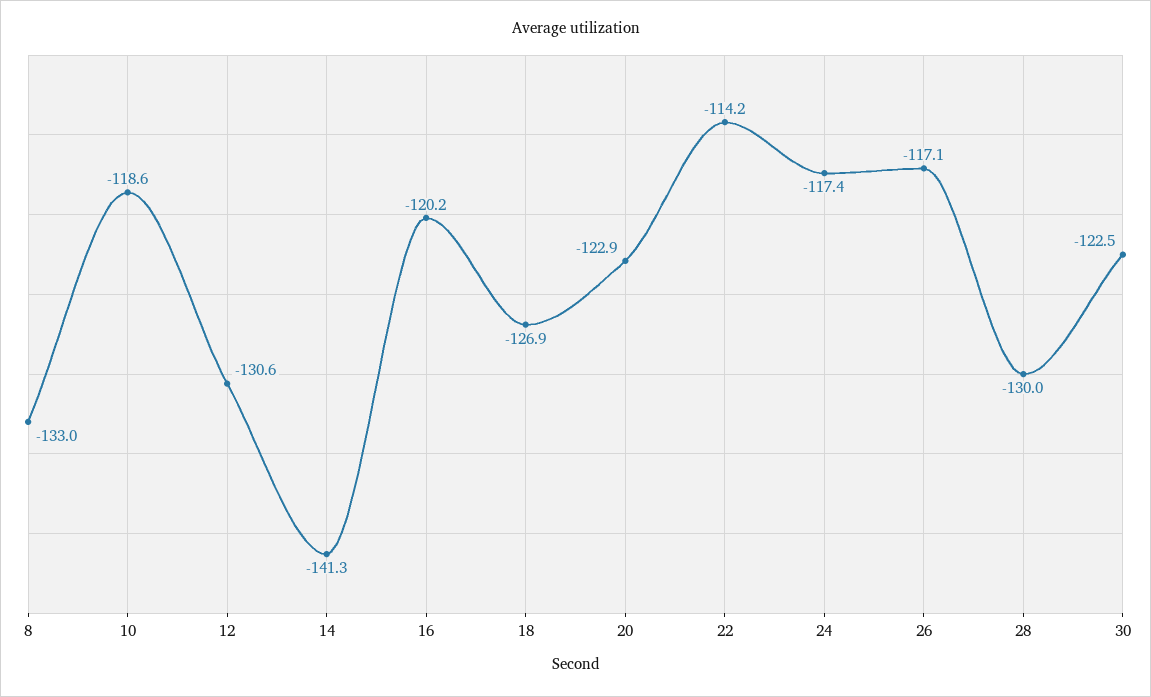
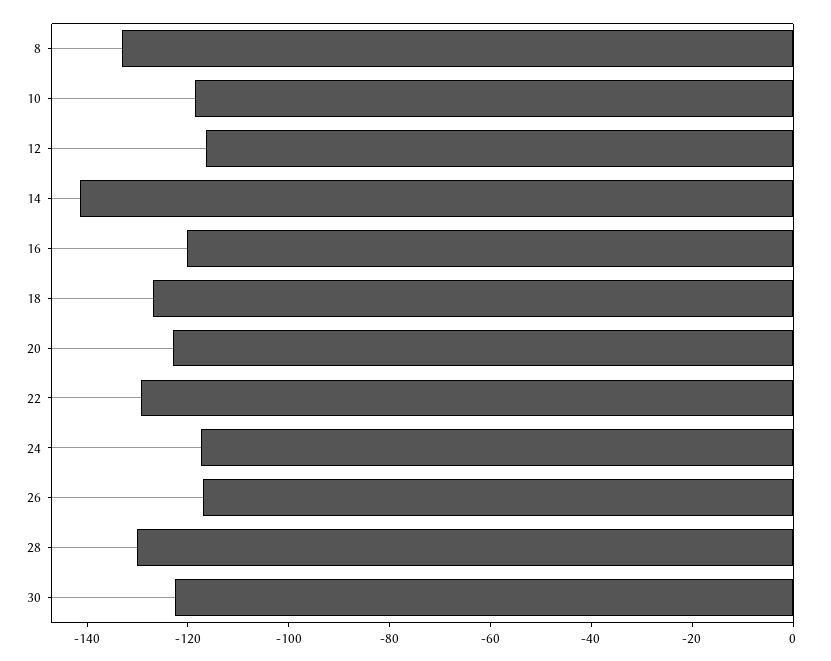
  {
    "8": -133,
    "10": -118.6,
-   "12": -130.6,
+   "12": -115,
    "14": -141.3,
    "16": -120.2,
    "18": -126.9,
    "20": -122.9,
-   "22": -114.2,
+   "22": -130,
    "24": -117.4,
    "26": -117.1,
    "28": -130,
    "30": -122.5
  }

